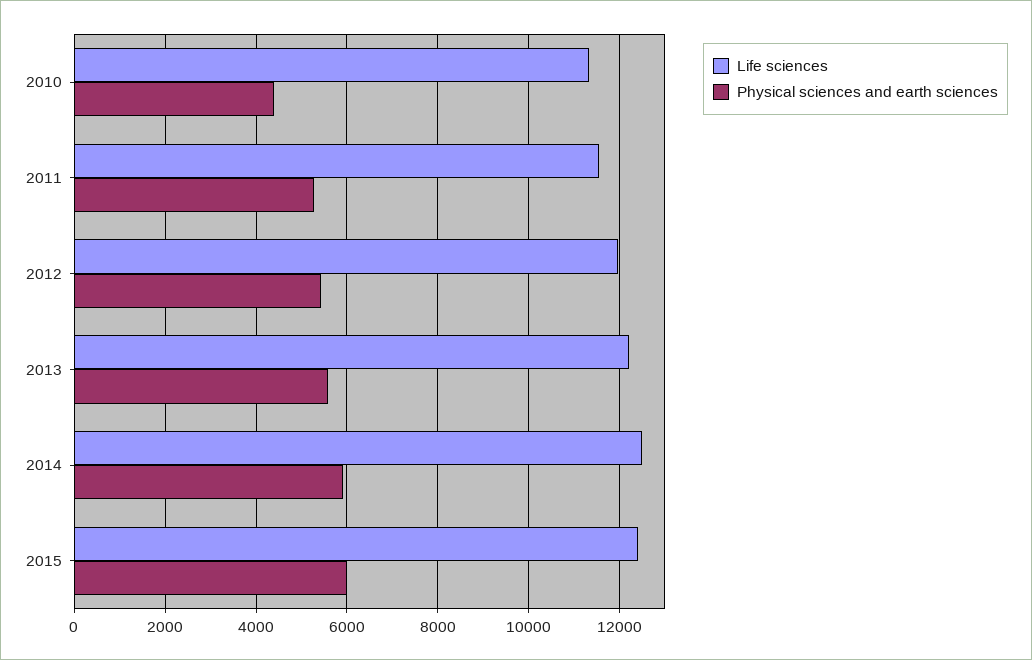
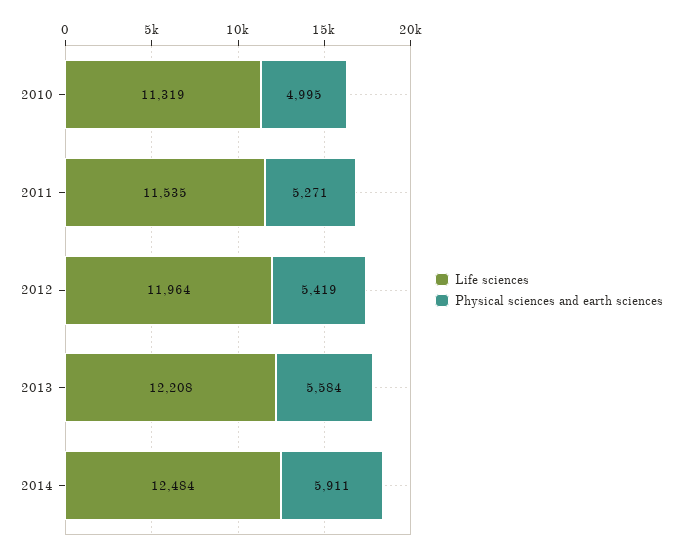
  {
    "Life sciences": {
      "2010": 11319,
      "2011": 11535,
      "2012": 11964,
      "2013": 12208,
-     "2014": 12484,
+     "2014": 12484
-     "2015": 12400
    },
    "Physical sciences and earth sciences": {
-     "2010": 4400,
+     "2010": 4995,
      "2011": 5271,
      "2012": 5419,
      "2013": 5584,
-     "2014": 5911,
+     "2014": 5911
-     "2015": 6000
    }
  }

